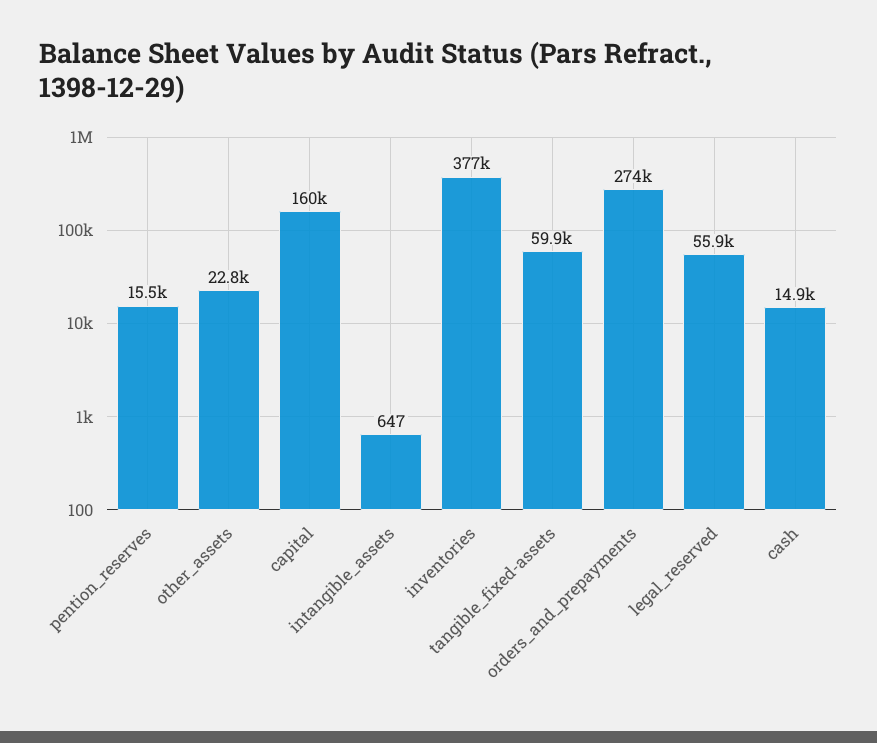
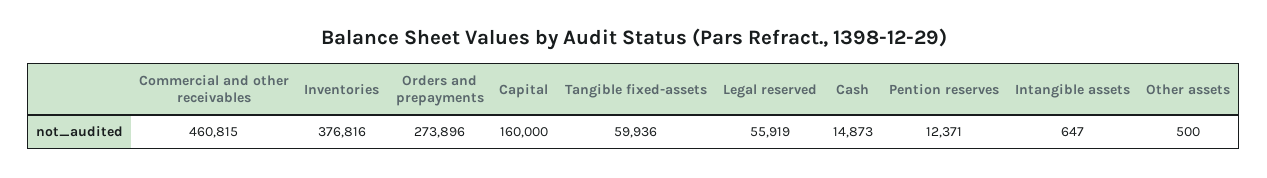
  {
-   "pention_reserves": 15500,
+   "pention_reserves": 12371,
-   "other_assets": 22800,
+   "other_assets": 500,
    "capital": 160000,
    "intangible_assets": 647,
    "inventories": 376816,
    "tangible_fixed-assets": 59936,
    "orders_and_prepayments": 273896,
    "legal_reserved": 55919,
-   "cash": 14873
+   "cash": 14873,
+   "Commercial and other receivables": 460815
  }

